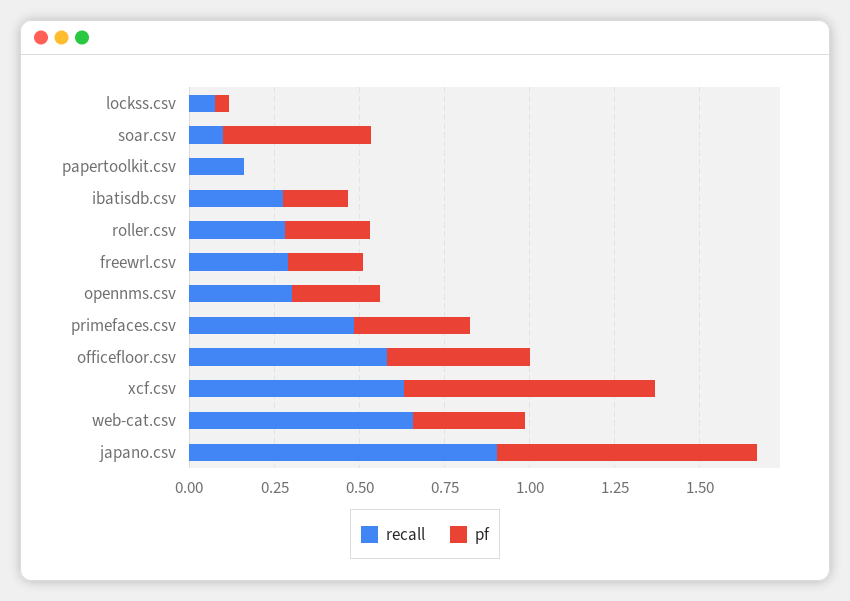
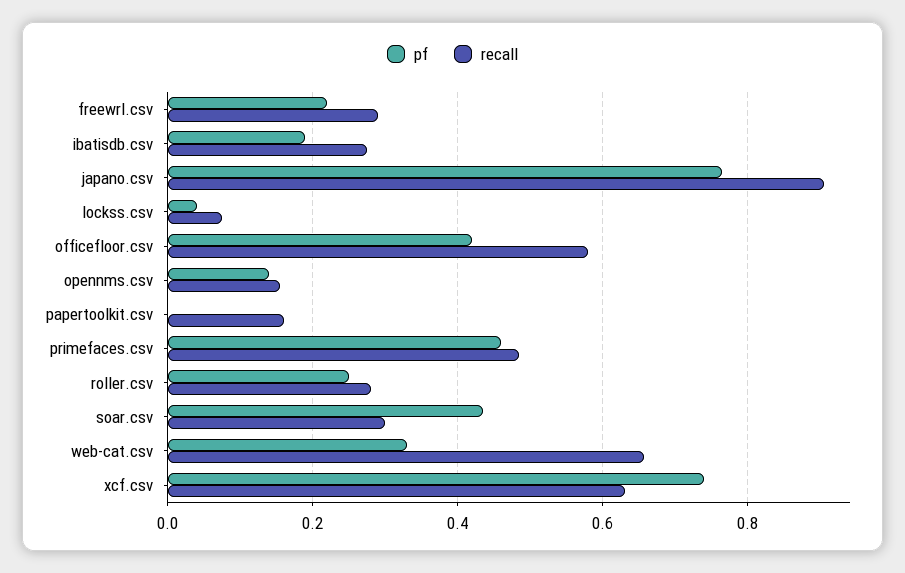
  {
    "recall": {
      "lockss.csv": 0.08,
-     "soar.csv": 0.1,
+     "soar.csv": 0.3,
      "papertoolkit.csv": 0.16,
      "ibatisdb.csv": 0.28,
      "roller.csv": 0.28,
      "freewrl.csv": 0.3,
-     "opennms.csv": 0.3,
+     "opennms.csv": 0.16,
      "primefaces.csv": 0.48,
      "officefloor.csv": 0.58,
      "xcf.csv": 0.64,
      "web-cat.csv": 0.66,
      "japano.csv": 0.9
    },
    "pf": {
      "lockss.csv": 0.04,
      "soar.csv": 0.44,
      "papertoolkit.csv": 0,
      "ibatisdb.csv": 0.2,
      "roller.csv": 0.26,
      "freewrl.csv": 0.22,
-     "opennms.csv": 0.25,
+     "opennms.csv": 0.14,
-     "primefaces.csv": 0.35,
+     "primefaces.csv": 0.46,
      "officefloor.csv": 0.42,
      "xcf.csv": 0.74,
      "web-cat.csv": 0.34,
      "japano.csv": 0.76
    }
  }

